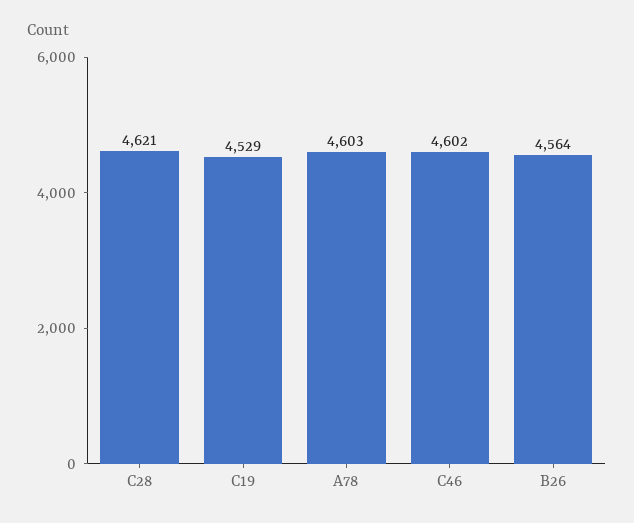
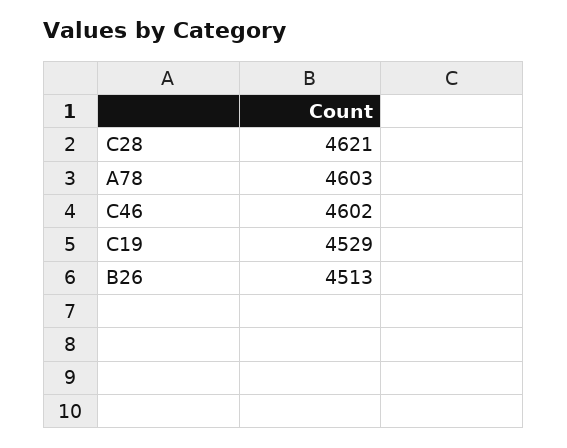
  {
    "C28": 4621,
    "C19": 4529,
    "A78": 4603,
    "C46": 4602,
-   "B26": 4564
+   "B26": 4513
  }

